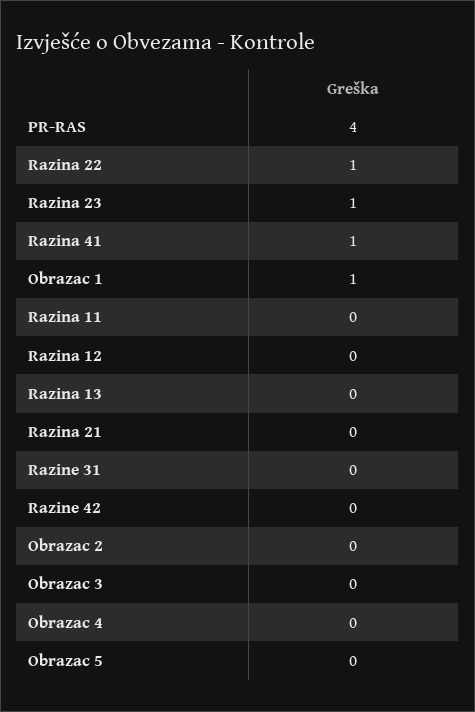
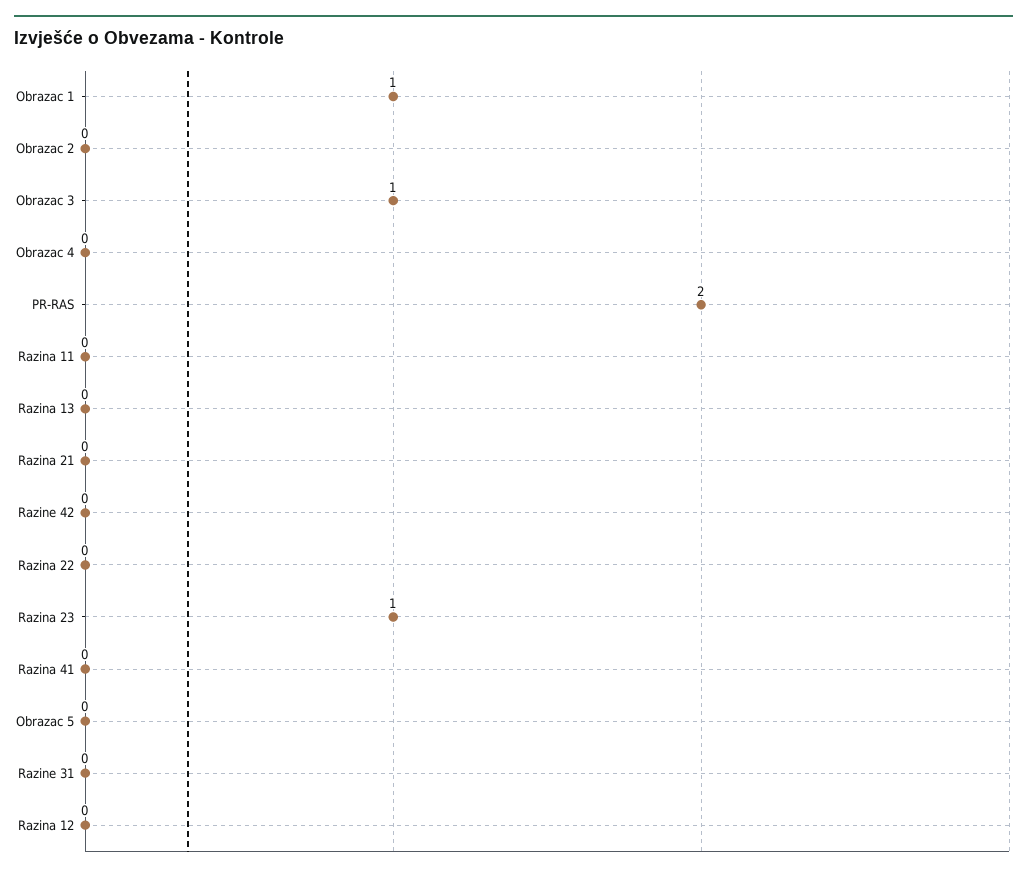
  {
-   "PR-RAS": 4,
+   "PR-RAS": 2,
-   "Razina 22": 1,
+   "Razina 22": 0,
    "Razina 23": 1,
-   "Razina 41": 1,
+   "Razina 41": 0,
    "Obrazac 1": 1,
    "Razina 11": 0,
    "Razina 12": 0,
    "Razina 13": 0,
    "Razina 21": 0,
    "Razine 31": 0,
    "Razine 42": 0,
    "Obrazac 2": 0,
-   "Obrazac 3": 0,
+   "Obrazac 3": 1,
    "Obrazac 4": 0,
    "Obrazac 5": 0
  }

